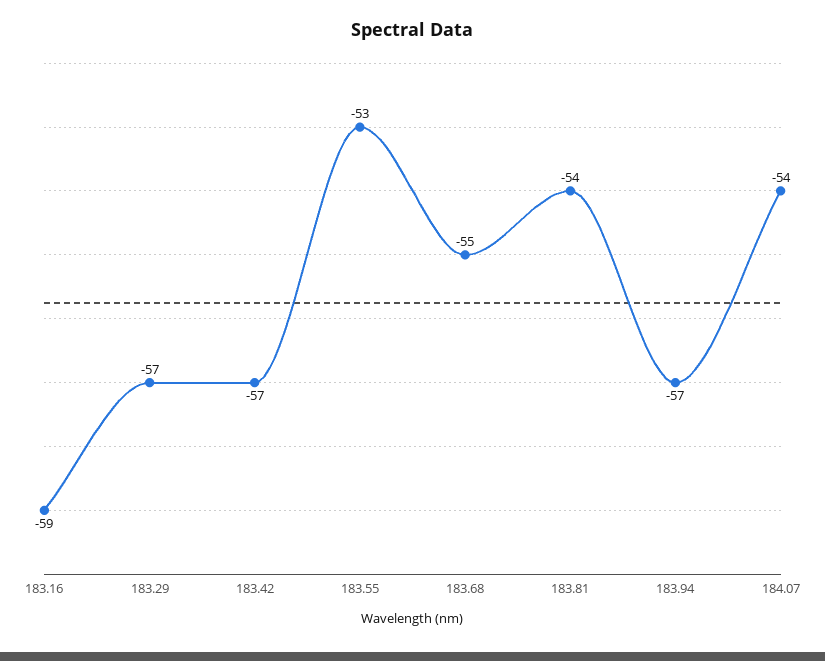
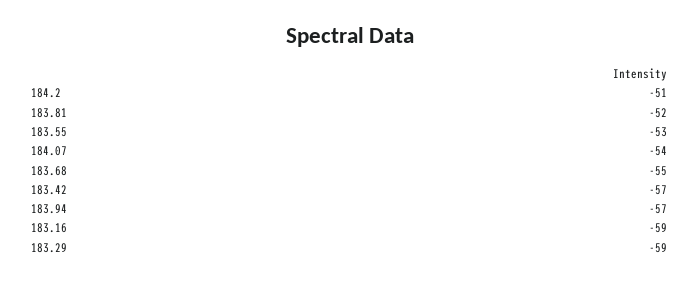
  {
    "183.16": -59,
-   "183.29": -57,
+   "183.29": -59,
    "183.42": -57,
    "183.55": -53,
    "183.68": -55,
-   "183.81": -54,
+   "183.81": -52,
    "183.94": -57,
-   "184.07": -54
+   "184.07": -54,
+   "184.2": -51
  }

